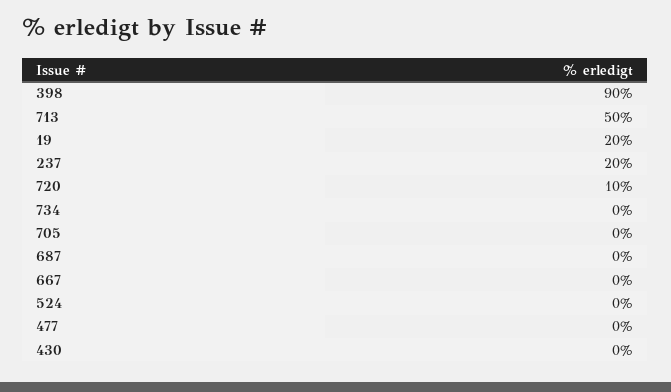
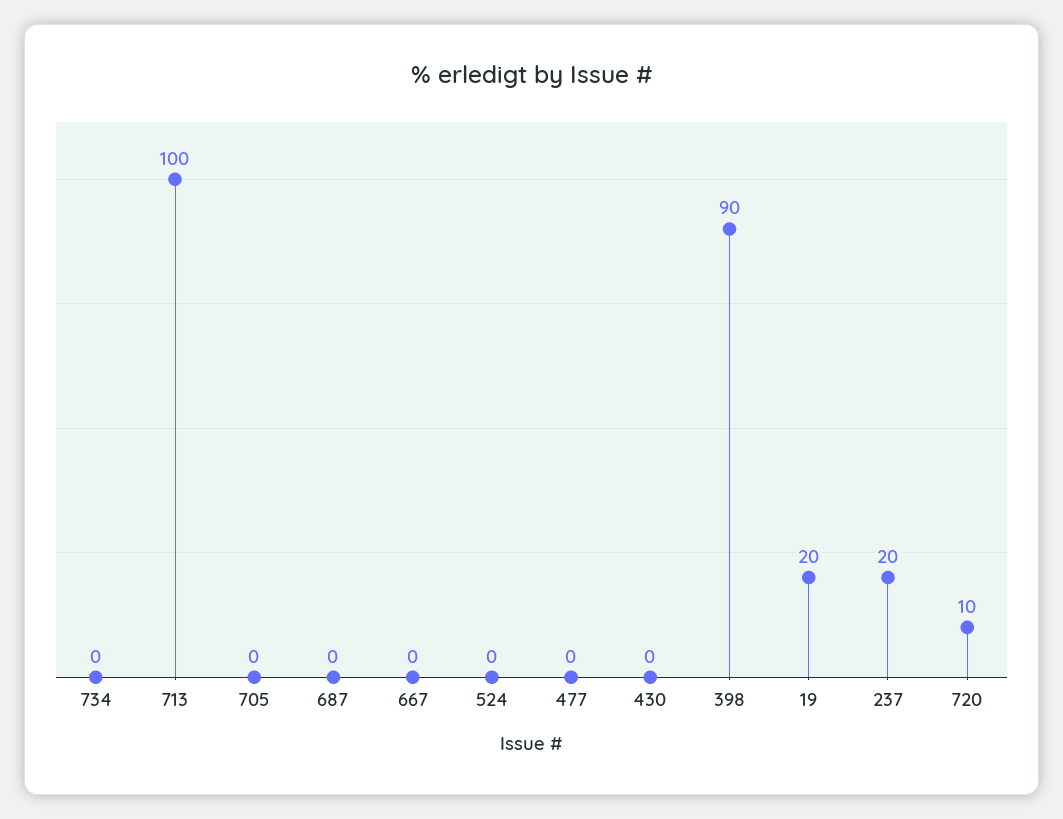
  {
    "398": 90,
-   "713": 50,
+   "713": 100,
    "19": 20,
    "237": 20,
    "720": 10,
    "734": 0,
    "705": 0,
    "687": 0,
    "667": 0,
    "524": 0,
    "477": 0,
    "430": 0
  }

